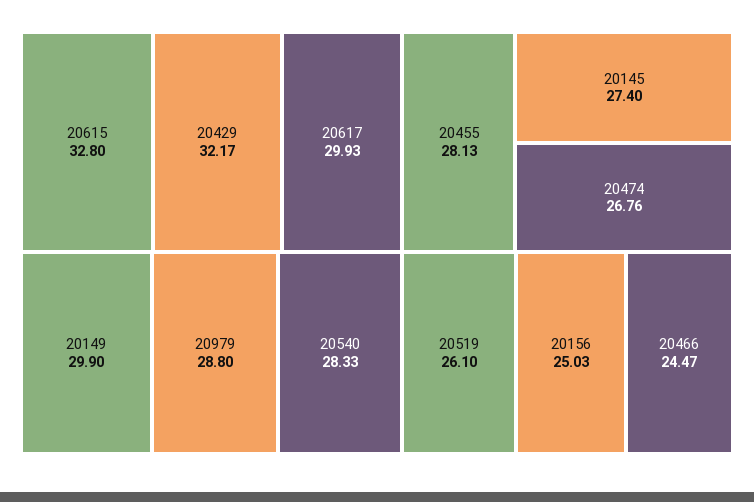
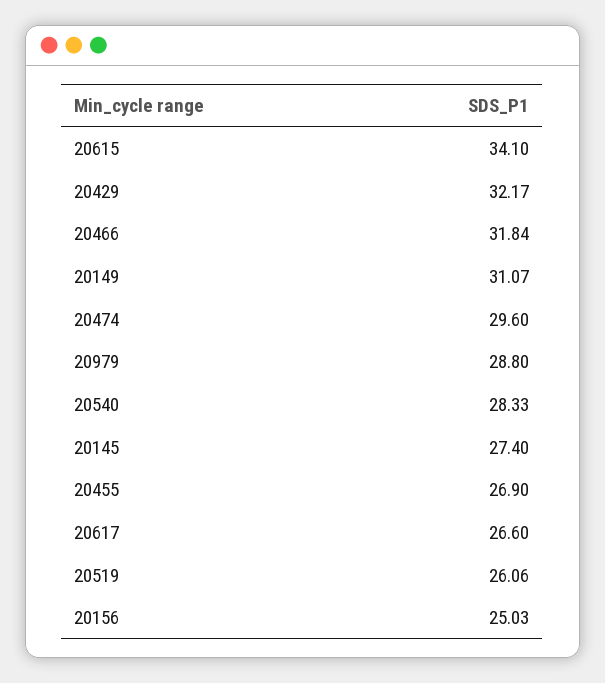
  {
-   "20615": 32.8,
+   "20615": 34.1,
    "20429": 32.17,
-   "20617": 29.93,
+   "20617": 26.6,
-   "20149": 29.9,
+   "20149": 31.07,
    "20979": 28.8,
    "20540": 28.33,
-   "20455": 28.13,
+   "20455": 26.9,
    "20145": 27.4,
-   "20474": 26.76,
+   "20474": 29.6,
-   "20519": 26.1,
+   "20519": 26.06,
    "20156": 25.03,
-   "20466": 24.47
+   "20466": 31.84
  }

